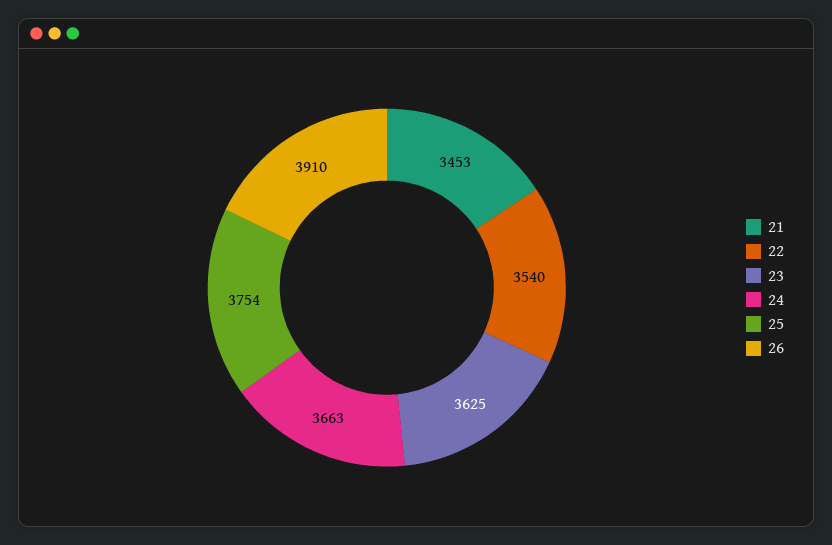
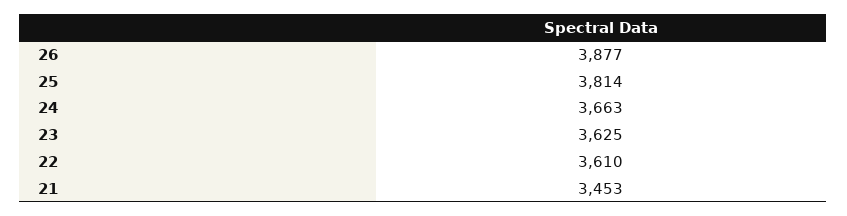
  {
    "21": 3453,
-   "22": 3540,
+   "22": 3610,
    "23": 3625,
    "24": 3663,
-   "25": 3754,
+   "25": 3814,
-   "26": 3910
+   "26": 3877
  }

